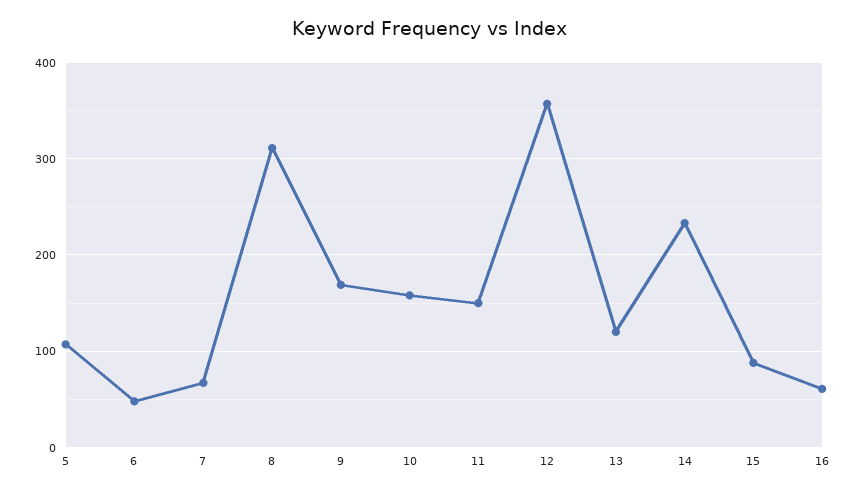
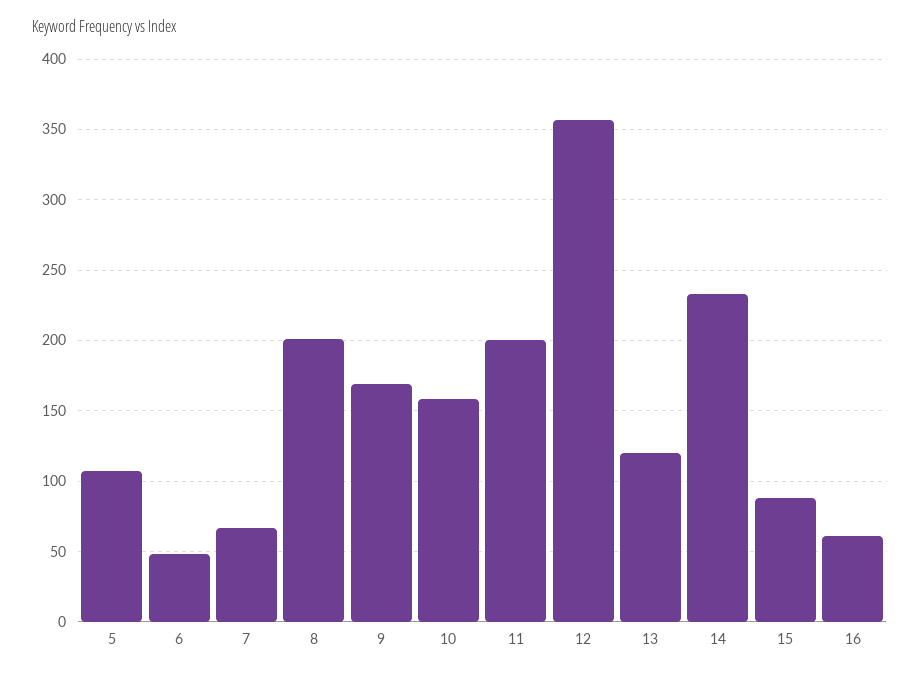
  {
    "5": 105,
    "6": 50,
    "7": 65,
-   "8": 310,
+   "8": 200,
    "9": 170,
    "10": 160,
-   "11": 150,
+   "11": 200,
    "12": 355,
    "13": 120,
    "14": 235,
    "15": 90,
    "16": 60
  }

